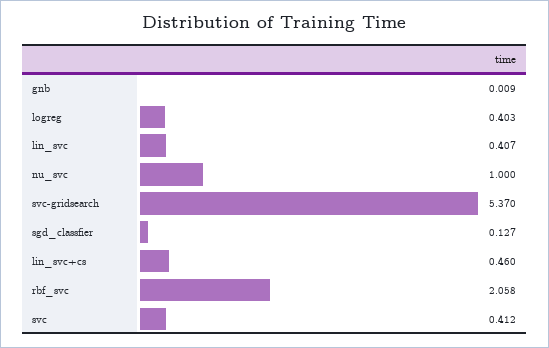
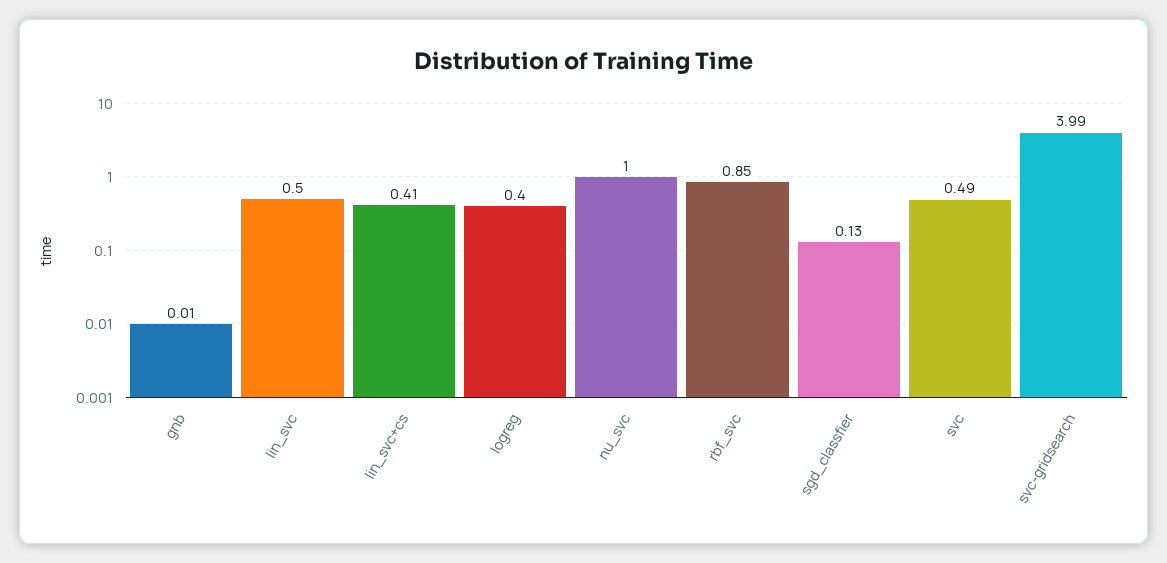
  {
    "gnb": 0.009,
    "logreg": 0.403,
-   "lin_svc": 0.407,
+   "lin_svc": 0.5,
    "nu_svc": 1,
-   "svc-gridsearch": 5.37,
+   "svc-gridsearch": 3.99,
    "sgd_classfier": 0.127,
-   "lin_svc+cs": 0.46,
+   "lin_svc+cs": 0.41,
-   "rbf_svc": 2.058,
+   "rbf_svc": 0.85,
-   "svc": 0.412
+   "svc": 0.49
  }

